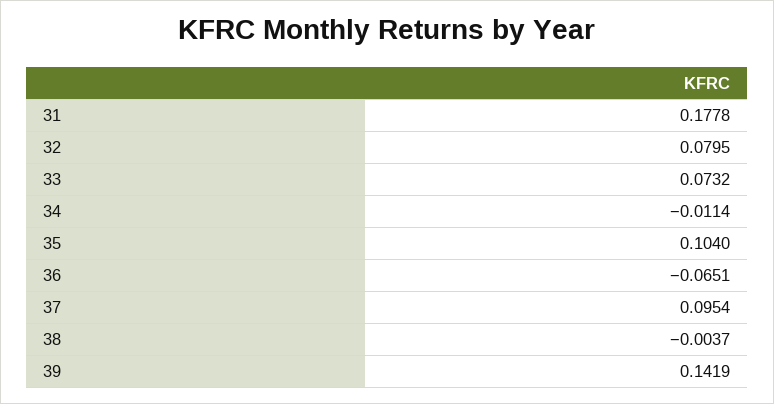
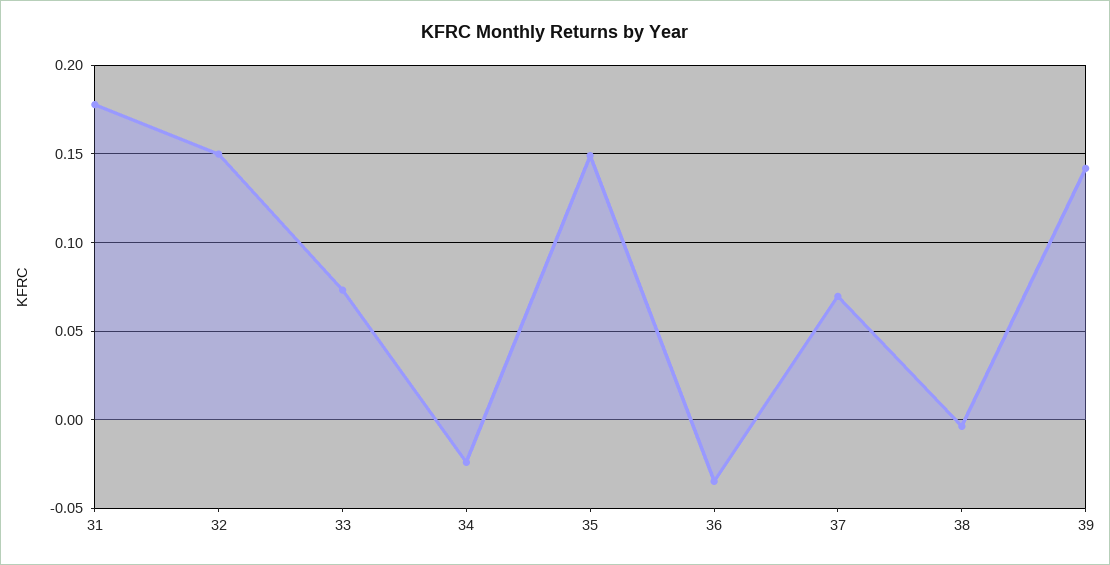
  {
    "31": 0.1778,
-   "32": 0.0795,
+   "32": 0.15,
    "33": 0.0732,
-   "34": -0.0114,
+   "34": -0.025,
-   "35": 0.104,
+   "35": 0.15,
-   "36": -0.0651,
+   "36": -0.035,
-   "37": 0.0954,
+   "37": 0.07,
    "38": -0.0037,
    "39": 0.1419
  }

